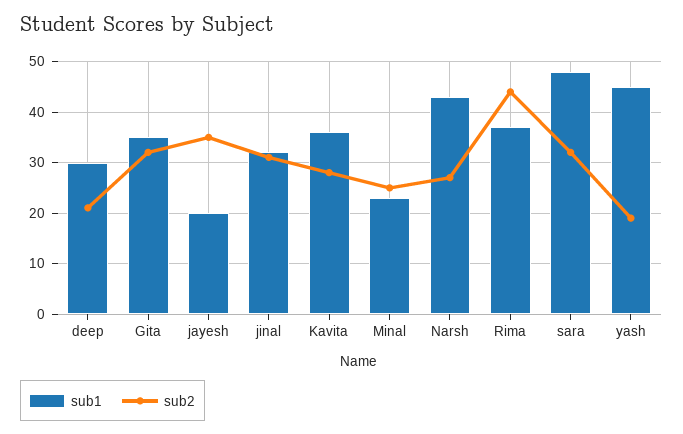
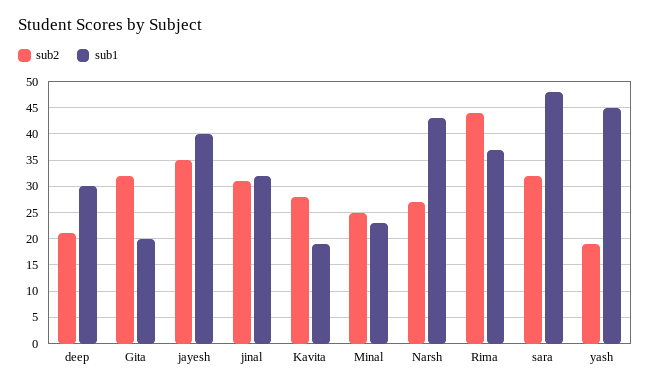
  {
    "sub1": {
      "deep": 30,
-     "Gita": 35,
+     "Gita": 20,
-     "jayesh": 20,
+     "jayesh": 40,
      "jinal": 30,
-     "Kavita": 35,
+     "Kavita": 20,
      "Minal": 25,
      "Narsh": 45,
      "Rima": 35,
      "sara": 50,
      "yash": 45
    },
    "sub2": {
      "deep": 20,
      "Gita": 30,
      "jayesh": 35,
      "jinal": 30,
      "Kavita": 30,
      "Minal": 25,
      "Narsh": 25,
      "Rima": 45,
      "sara": 30,
      "yash": 20
    }
  }

